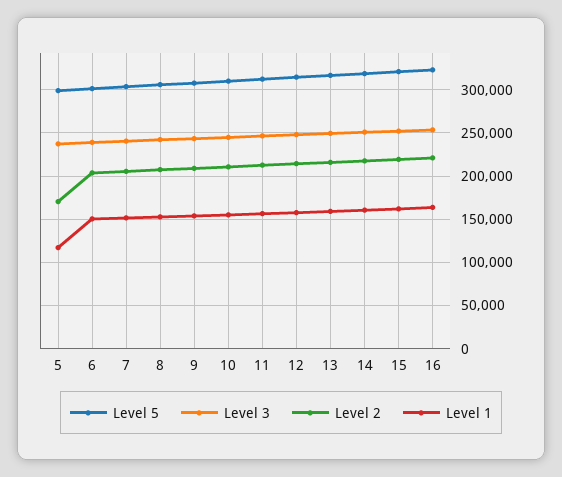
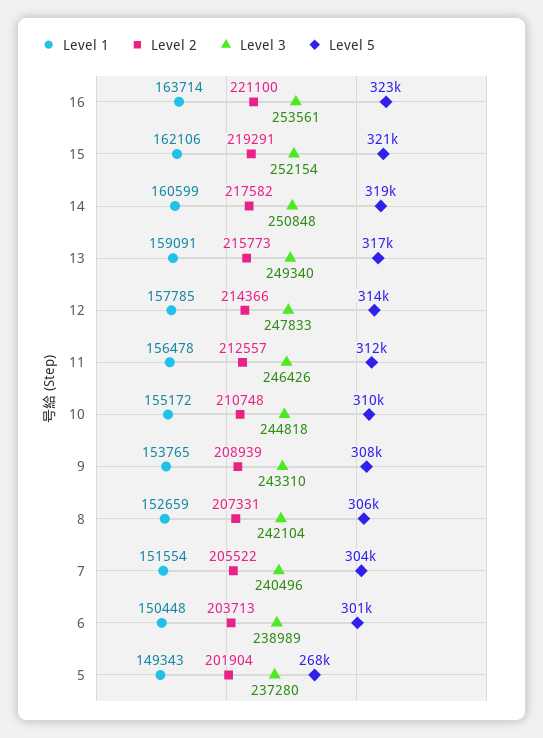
  {
    "Level 5": {
-     "5": 300000,
+     "5": 268000,
      "6": 301000,
      "7": 304000,
      "8": 306000,
      "9": 308000,
      "10": 310000,
      "11": 312000,
      "12": 314000,
      "13": 317000,
      "14": 319000,
      "15": 321000,
      "16": 323000
    },
    "Level 3": {
      "5": 237280,
      "6": 238989,
      "7": 240496,
      "8": 242104,
      "9": 243310,
      "10": 244818,
      "11": 246426,
      "12": 247833,
      "13": 249340,
      "14": 250848,
      "15": 252154,
      "16": 253561
    },
    "Level 2": {
-     "5": 170000,
+     "5": 201904,
      "6": 203713,
      "7": 205522,
      "8": 207331,
      "9": 208939,
      "10": 210748,
      "11": 212557,
      "12": 214366,
      "13": 215773,
      "14": 217582,
      "15": 219291,
      "16": 221100
    },
    "Level 1": {
-     "5": 120000,
+     "5": 149343,
      "6": 150448,
      "7": 151554,
      "8": 152659,
      "9": 153765,
      "10": 155172,
      "11": 156478,
      "12": 157785,
      "13": 159091,
      "14": 160599,
      "15": 162106,
      "16": 163714
    }
  }

